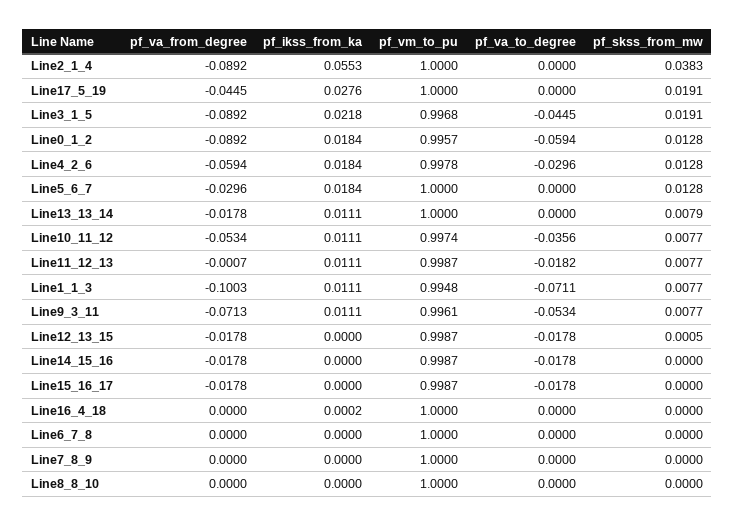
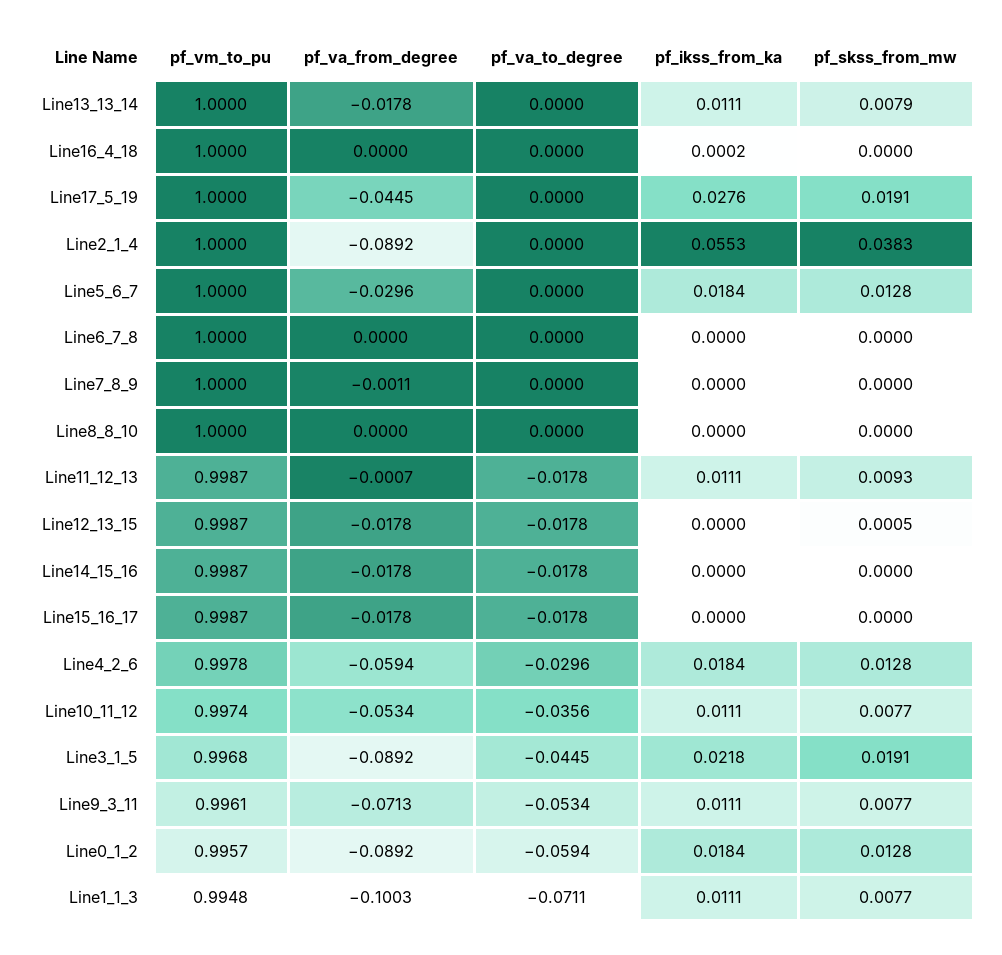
  {
    "pf_va_from_degree": {
      "Line2_1_4": -0.0892,
      "Line17_5_19": -0.0445,
      "Line3_1_5": -0.0892,
      "Line0_1_2": -0.0892,
      "Line4_2_6": -0.0594,
      "Line5_6_7": -0.0296,
      "Line13_13_14": -0.0178,
      "Line10_11_12": -0.0534,
      "Line11_12_13": -0.0007,
      "Line1_1_3": -0.1003,
      "Line9_3_11": -0.0713,
      "Line12_13_15": -0.0178,
      "Line14_15_16": -0.0178,
      "Line15_16_17": -0.0178,
      "Line16_4_18": 0,
      "Line6_7_8": 0,
-     "Line7_8_9": 0,
+     "Line7_8_9": -0.0011,
      "Line8_8_10": 0
    },
    "pf_ikss_from_ka": {
      "Line2_1_4": 0.0553,
      "Line17_5_19": 0.0276,
      "Line3_1_5": 0.0218,
      "Line0_1_2": 0.0184,
      "Line4_2_6": 0.0184,
      "Line5_6_7": 0.0184,
      "Line13_13_14": 0.0111,
      "Line10_11_12": 0.0111,
      "Line11_12_13": 0.0111,
      "Line1_1_3": 0.0111,
      "Line9_3_11": 0.0111,
      "Line12_13_15": 0,
      "Line14_15_16": 0,
      "Line15_16_17": 0,
      "Line16_4_18": 0.0002,
      "Line6_7_8": 0,
      "Line7_8_9": 0,
      "Line8_8_10": 0
    },
    "pf_vm_to_pu": {
      "Line2_1_4": 1,
      "Line17_5_19": 1,
      "Line3_1_5": 0.9968,
      "Line0_1_2": 0.9957,
      "Line4_2_6": 0.9978,
      "Line5_6_7": 1,
      "Line13_13_14": 1,
      "Line10_11_12": 0.9974,
      "Line11_12_13": 0.9987,
      "Line1_1_3": 0.9948,
      "Line9_3_11": 0.9961,
      "Line12_13_15": 0.9987,
      "Line14_15_16": 0.9987,
      "Line15_16_17": 0.9987,
      "Line16_4_18": 1,
      "Line6_7_8": 1,
      "Line7_8_9": 1,
      "Line8_8_10": 1
    },
    "pf_va_to_degree": {
      "Line2_1_4": 0,
      "Line17_5_19": 0,
      "Line3_1_5": -0.0445,
      "Line0_1_2": -0.0594,
      "Line4_2_6": -0.0296,
      "Line5_6_7": 0,
      "Line13_13_14": 0,
      "Line10_11_12": -0.0356,
-     "Line11_12_13": -0.0182,
+     "Line11_12_13": -0.0178,
      "Line1_1_3": -0.0711,
      "Line9_3_11": -0.0534,
      "Line12_13_15": -0.0178,
      "Line14_15_16": -0.0178,
      "Line15_16_17": -0.0178,
      "Line16_4_18": 0,
      "Line6_7_8": 0,
      "Line7_8_9": 0,
      "Line8_8_10": 0
    },
    "pf_skss_from_mw": {
      "Line2_1_4": 0.0383,
      "Line17_5_19": 0.0191,
      "Line3_1_5": 0.0191,
      "Line0_1_2": 0.0128,
      "Line4_2_6": 0.0128,
      "Line5_6_7": 0.0128,
      "Line13_13_14": 0.0079,
      "Line10_11_12": 0.0077,
-     "Line11_12_13": 0.0077,
+     "Line11_12_13": 0.0093,
      "Line1_1_3": 0.0077,
      "Line9_3_11": 0.0077,
      "Line12_13_15": 0.0005,
      "Line14_15_16": 0,
      "Line15_16_17": 0,
      "Line16_4_18": 0,
      "Line6_7_8": 0,
      "Line7_8_9": 0,
      "Line8_8_10": 0
    }
  }

